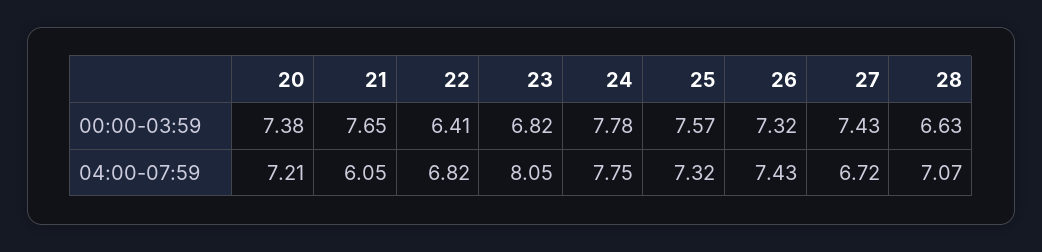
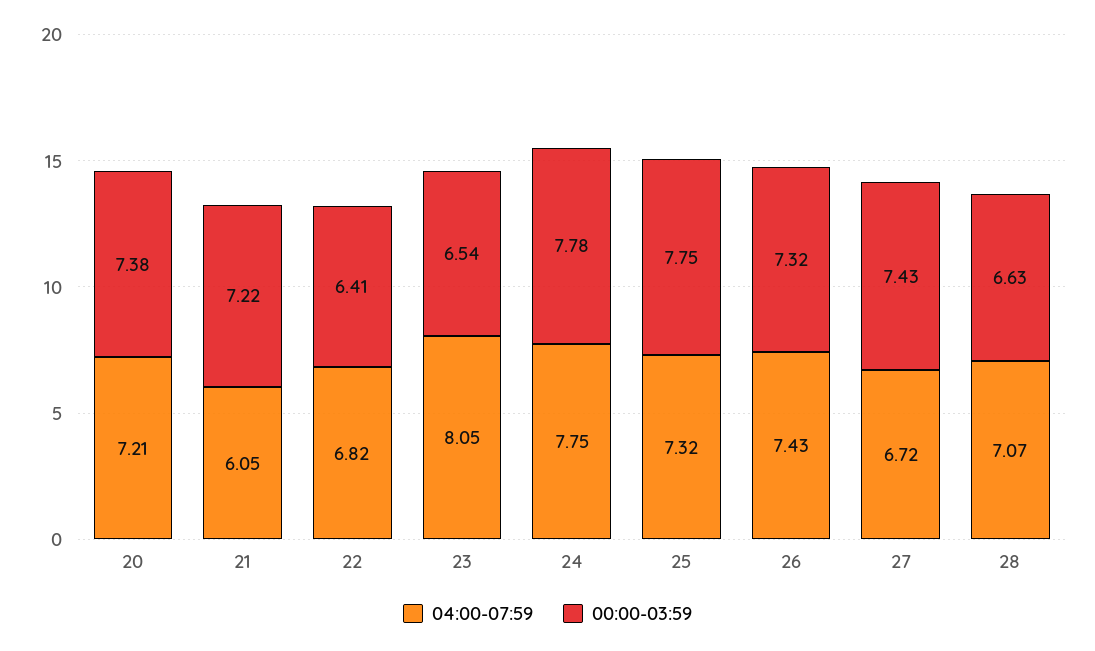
  {
    "00:00-03:59": {
      "20": 7.38,
-     "21": 7.65,
+     "21": 7.22,
      "22": 6.41,
-     "23": 6.82,
+     "23": 6.54,
      "24": 7.78,
-     "25": 7.57,
+     "25": 7.75,
      "26": 7.32,
      "27": 7.43,
      "28": 6.63
    },
    "04:00-07:59": {
      "20": 7.21,
      "21": 6.05,
      "22": 6.82,
      "23": 8.05,
      "24": 7.75,
      "25": 7.32,
      "26": 7.43,
      "27": 6.72,
      "28": 7.07
    }
  }

